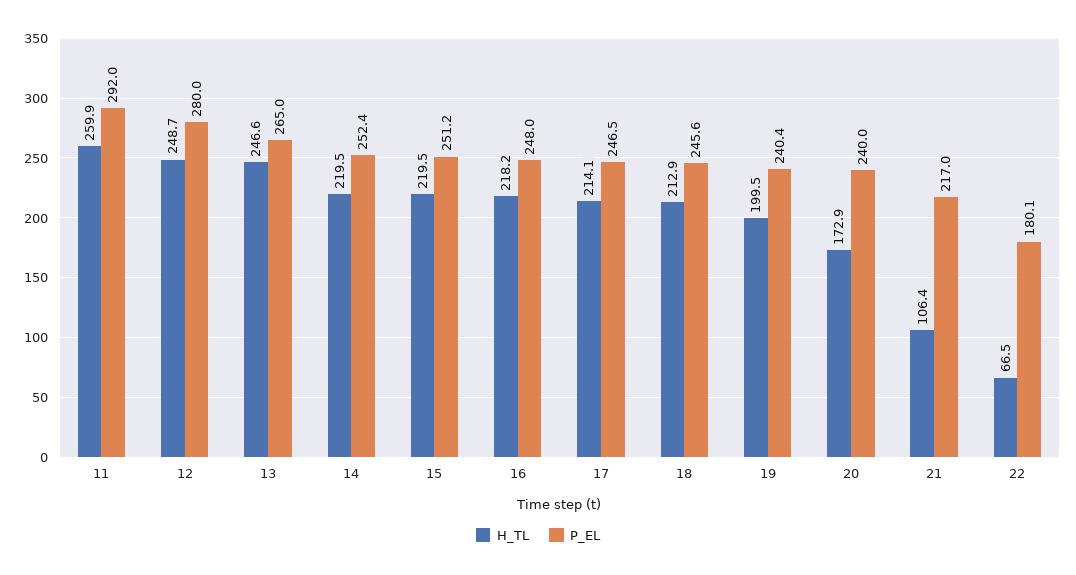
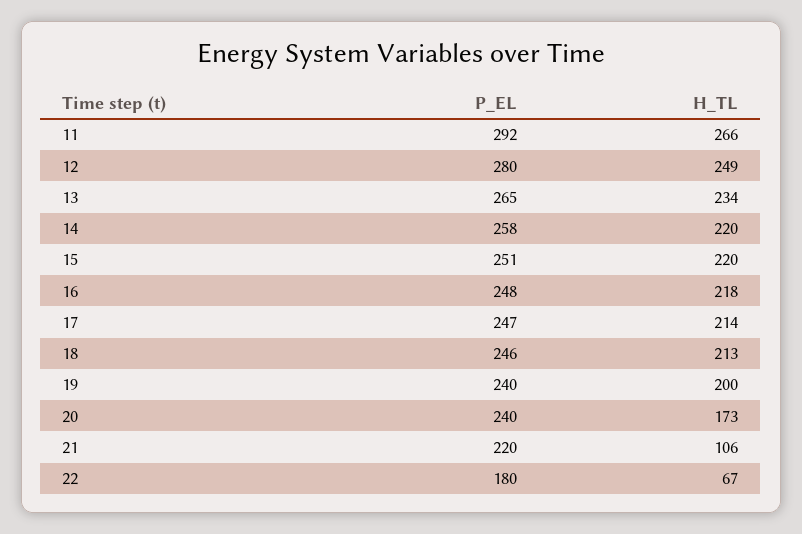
  {
    "H_TL": {
-     "11": 259.9,
+     "11": 266,
      "12": 248.7,
-     "13": 246.6,
+     "13": 234,
      "14": 219.5,
      "15": 219.5,
      "16": 218.2,
      "17": 214.1,
      "18": 212.9,
      "19": 199.5,
      "20": 172.9,
      "21": 106.4,
      "22": 66.5
    },
    "P_EL": {
      "11": 292,
      "12": 280,
      "13": 265,
-     "14": 252.4,
+     "14": 258,
      "15": 251.2,
      "16": 248,
      "17": 246.5,
      "18": 245.6,
      "19": 240.4,
      "20": 240,
-     "21": 217,
+     "21": 220,
      "22": 180.1
    }
  }

